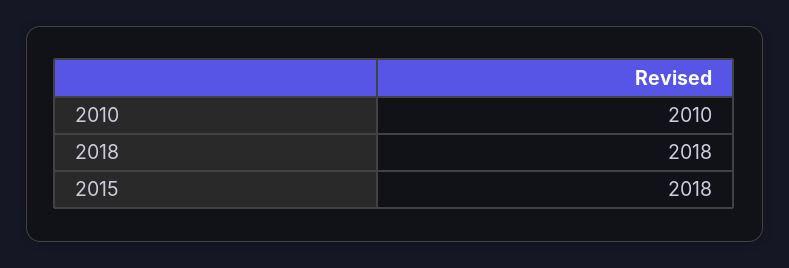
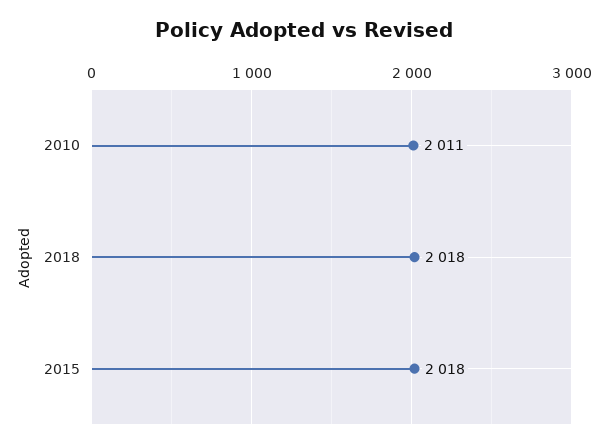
  {
-   "2010": 2010,
+   "2010": 2011,
    "2018": 2018,
    "2015": 2018
  }

